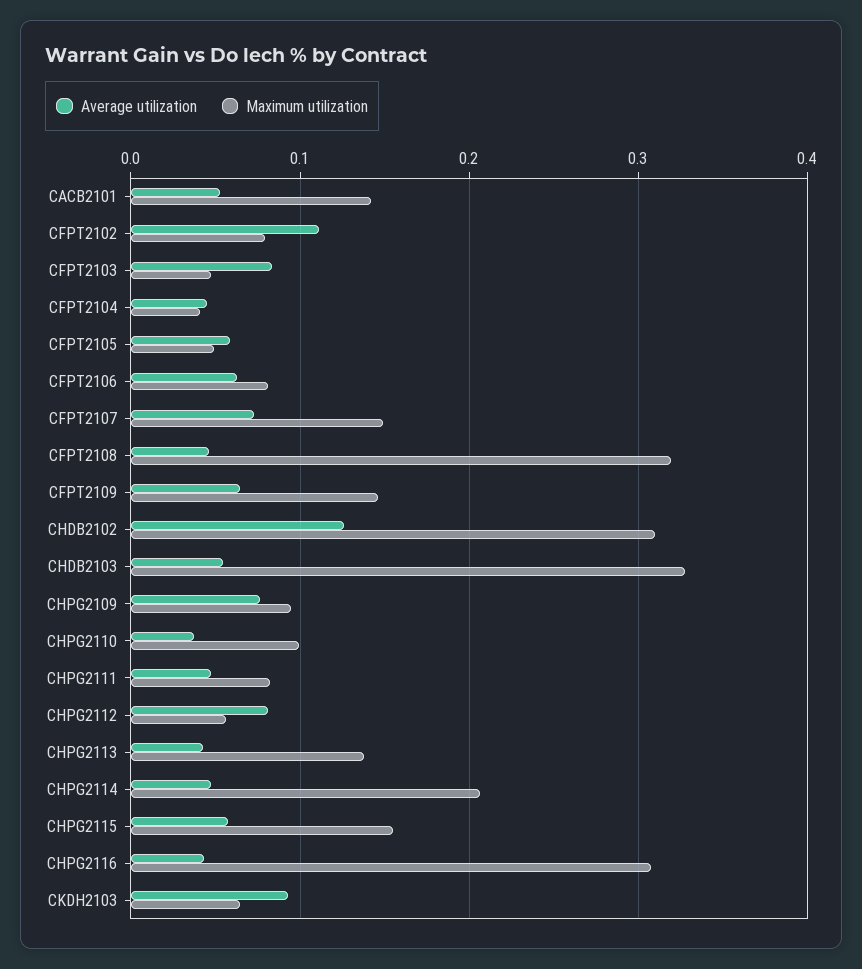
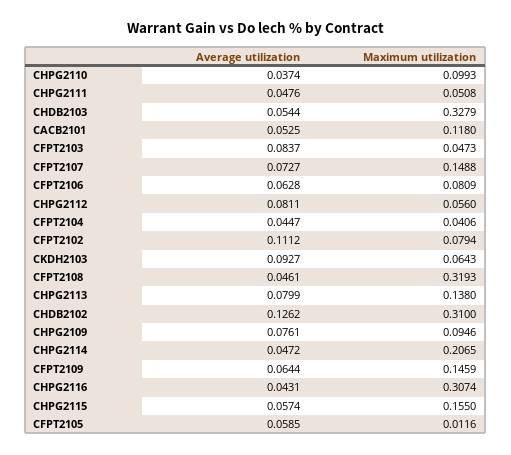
  {
    "Average utilization": {
      "CACB2101": 0.0525,
      "CFPT2102": 0.1112,
      "CFPT2103": 0.0837,
      "CFPT2104": 0.0447,
      "CFPT2105": 0.0585,
      "CFPT2106": 0.0628,
      "CFPT2107": 0.0727,
      "CFPT2108": 0.0461,
      "CFPT2109": 0.0644,
      "CHDB2102": 0.1262,
      "CHDB2103": 0.0544,
      "CHPG2109": 0.0761,
      "CHPG2110": 0.0374,
      "CHPG2111": 0.0476,
      "CHPG2112": 0.0811,
-     "CHPG2113": 0.04,
+     "CHPG2113": 0.0799,
      "CHPG2114": 0.0472,
      "CHPG2115": 0.0574,
      "CHPG2116": 0.0431,
      "CKDH2103": 0.0927
    },
    "Maximum utilization": {
-     "CACB2101": 0.14,
+     "CACB2101": 0.118,
      "CFPT2102": 0.0794,
      "CFPT2103": 0.0473,
      "CFPT2104": 0.0406,
-     "CFPT2105": 0.05,
+     "CFPT2105": 0.0116,
      "CFPT2106": 0.0809,
      "CFPT2107": 0.1488,
      "CFPT2108": 0.3193,
      "CFPT2109": 0.1459,
      "CHDB2102": 0.31,
      "CHDB2103": 0.3279,
      "CHPG2109": 0.0946,
      "CHPG2110": 0.0993,
-     "CHPG2111": 0.08,
+     "CHPG2111": 0.0508,
      "CHPG2112": 0.056,
      "CHPG2113": 0.138,
      "CHPG2114": 0.2065,
      "CHPG2115": 0.155,
      "CHPG2116": 0.3074,
      "CKDH2103": 0.0643
    }
  }

